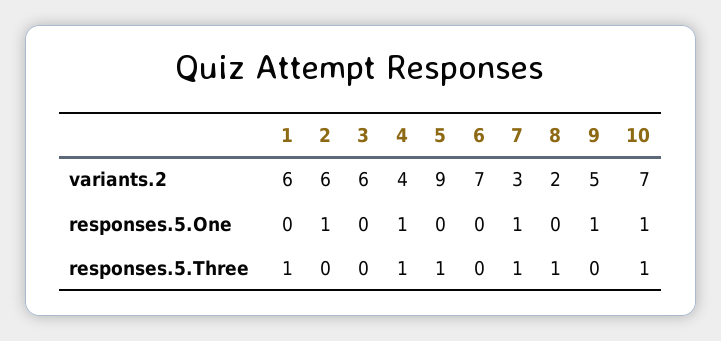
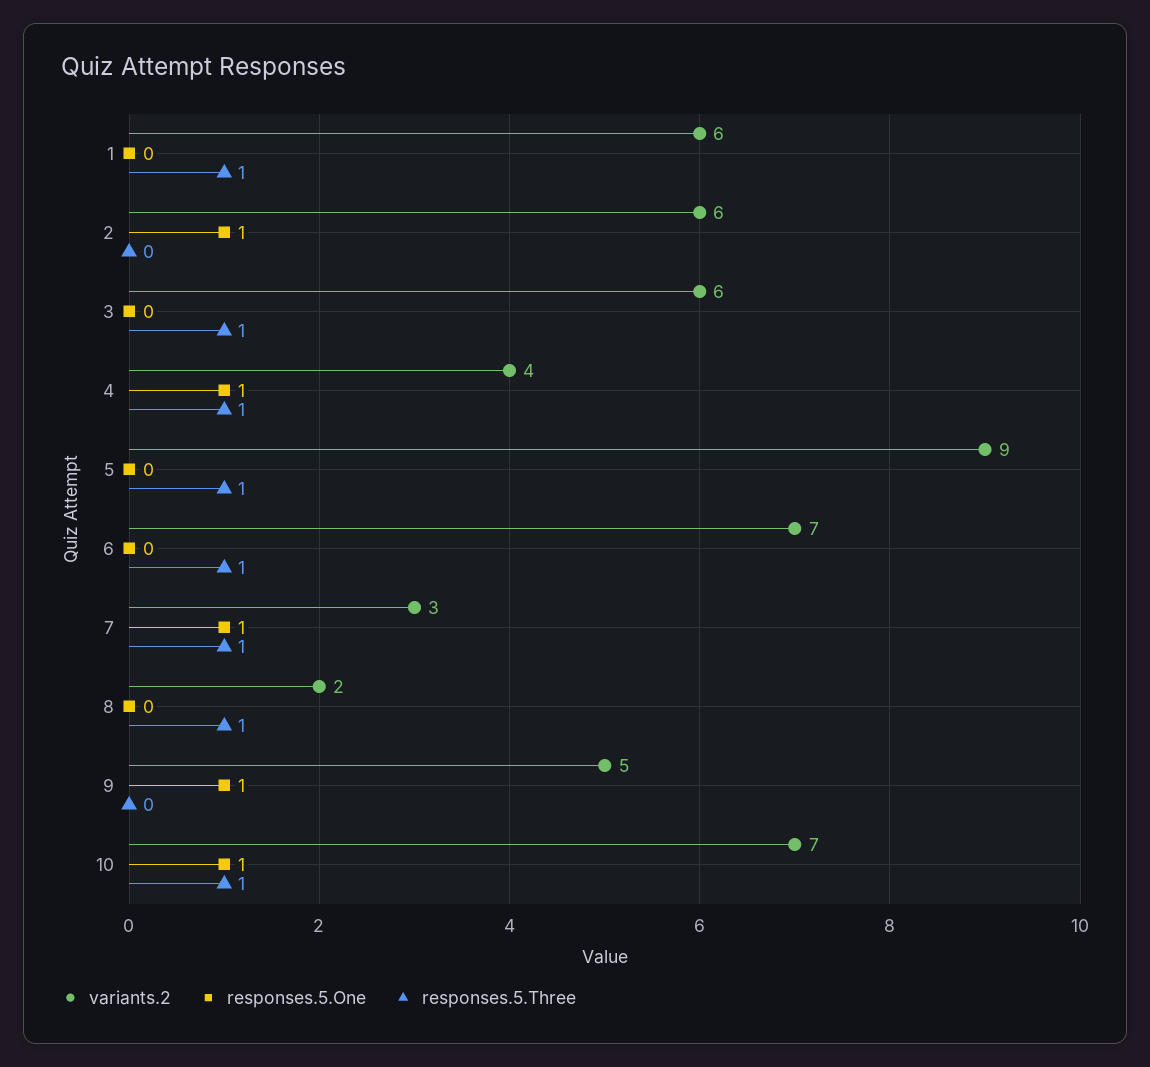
  {
    "variants.2": {
      "1": 6,
      "2": 6,
      "3": 6,
      "4": 4,
      "5": 9,
      "6": 7,
      "7": 3,
      "8": 2,
      "9": 5,
      "10": 7
    },
    "responses.5.One": {
      "1": 0,
      "2": 1,
      "3": 0,
      "4": 1,
      "5": 0,
      "6": 0,
      "7": 1,
      "8": 0,
      "9": 1,
      "10": 1
    },
    "responses.5.Three": {
      "1": 1,
      "2": 0,
-     "3": 0,
+     "3": 1,
      "4": 1,
      "5": 1,
-     "6": 0,
+     "6": 1,
      "7": 1,
      "8": 1,
      "9": 0,
      "10": 1
    }
  }

